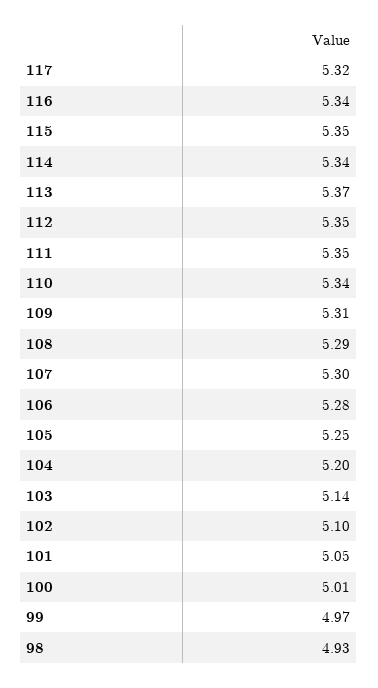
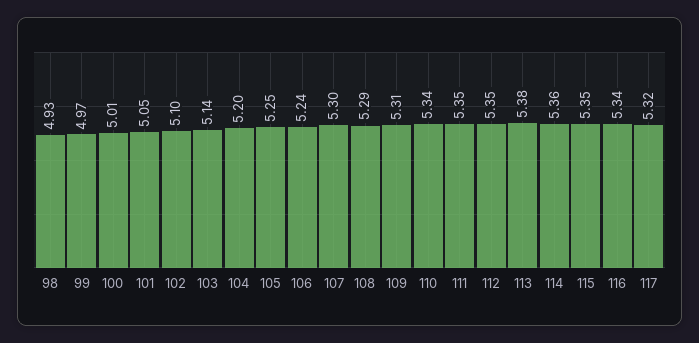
  {
    "117": 5.32,
    "116": 5.34,
    "115": 5.35,
-   "114": 5.34,
+   "114": 5.36,
-   "113": 5.37,
+   "113": 5.38,
    "112": 5.35,
    "111": 5.35,
    "110": 5.34,
    "109": 5.31,
    "108": 5.29,
    "107": 5.3,
-   "106": 5.28,
+   "106": 5.24,
    "105": 5.25,
    "104": 5.2,
    "103": 5.14,
    "102": 5.1,
    "101": 5.05,
    "100": 5.01,
    "99": 4.97,
    "98": 4.93
  }

